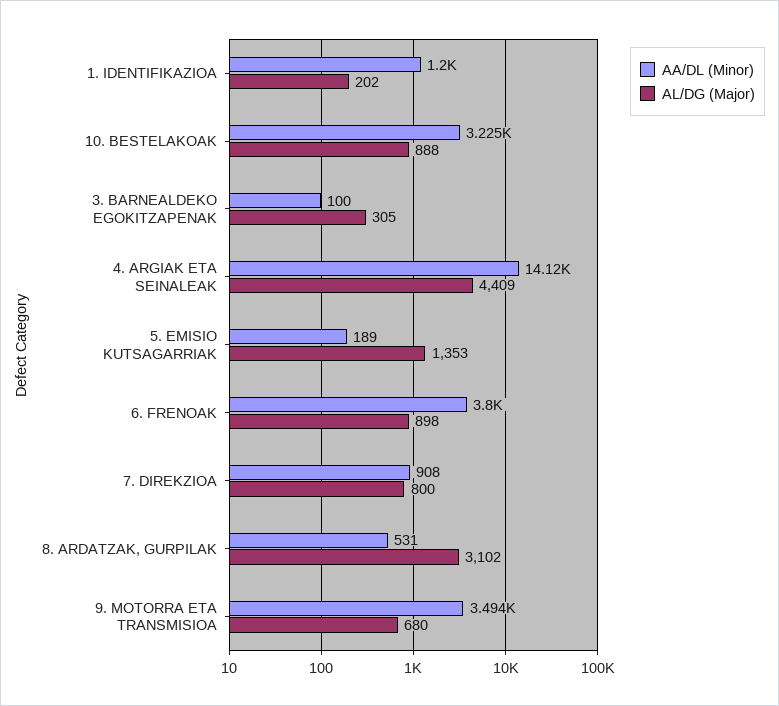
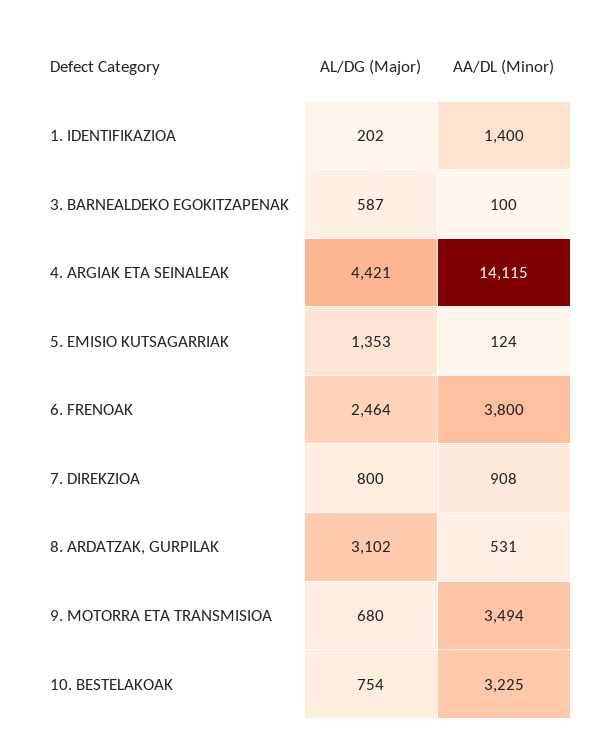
  {
    "AA/DL (Minor)": {
-     "1. IDENTIFIKAZIOA": 1200,
+     "1. IDENTIFIKAZIOA": 1400,
      "10. BESTELAKOAK": 3225,
      "3. BARNEALDEKO EGOKITZAPENAK": 100,
      "4. ARGIAK ETA SEINALEAK": 14115,
-     "5. EMISIO KUTSAGARRIAK": 189,
+     "5. EMISIO KUTSAGARRIAK": 124,
      "6. FRENOAK": 3800,
      "7. DIREKZIOA": 908,
      "8. ARDATZAK, GURPILAK": 531,
      "9. MOTORRA ETA TRANSMISIOA": 3494
    },
    "AL/DG (Major)": {
      "1. IDENTIFIKAZIOA": 202,
-     "10. BESTELAKOAK": 888,
+     "10. BESTELAKOAK": 754,
-     "3. BARNEALDEKO EGOKITZAPENAK": 305,
+     "3. BARNEALDEKO EGOKITZAPENAK": 587,
-     "4. ARGIAK ETA SEINALEAK": 4409,
+     "4. ARGIAK ETA SEINALEAK": 4421,
      "5. EMISIO KUTSAGARRIAK": 1353,
-     "6. FRENOAK": 898,
+     "6. FRENOAK": 2464,
      "7. DIREKZIOA": 800,
      "8. ARDATZAK, GURPILAK": 3102,
      "9. MOTORRA ETA TRANSMISIOA": 680
    }
  }

